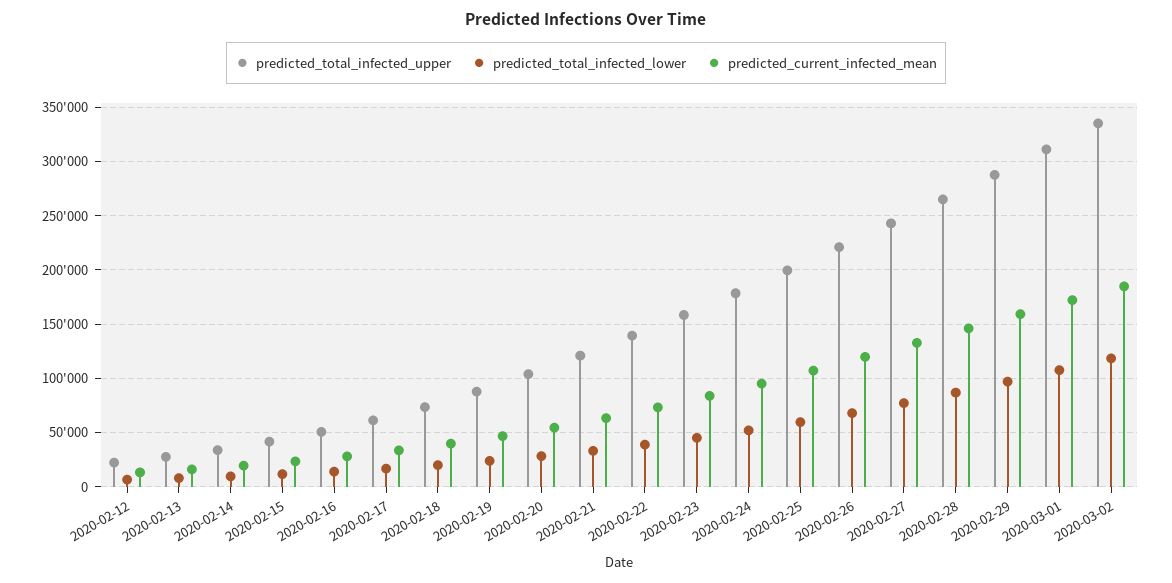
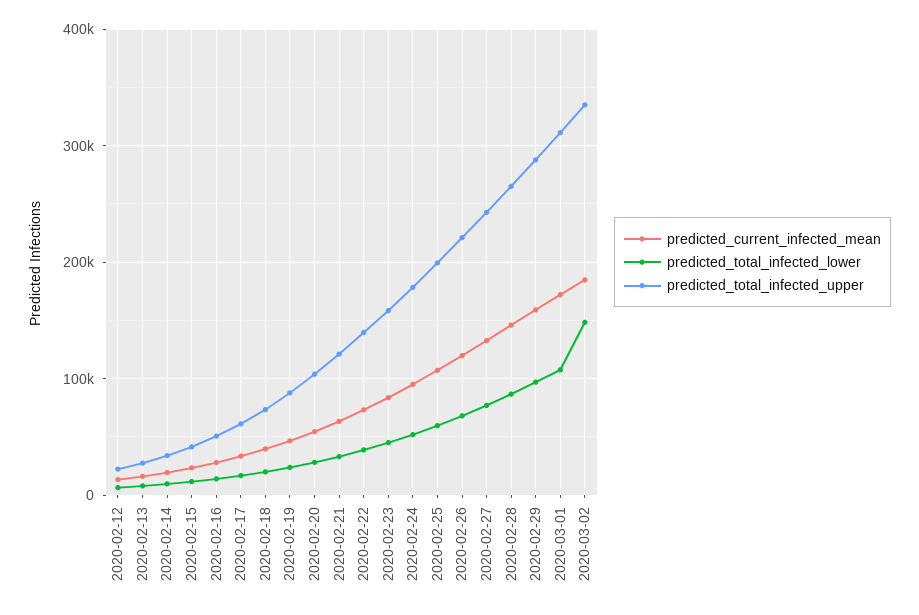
  {
    "predicted_total_infected_upper": {
      "2020-02-12": 20000,
      "2020-02-13": 30000,
      "2020-02-14": 30000,
      "2020-02-15": 40000,
      "2020-02-16": 50000,
      "2020-02-17": 60000,
      "2020-02-18": 70000,
      "2020-02-19": 90000,
      "2020-02-20": 100000,
      "2020-02-21": 120000,
      "2020-02-22": 140000,
      "2020-02-23": 160000,
      "2020-02-24": 180000,
      "2020-02-25": 200000,
      "2020-02-26": 220000,
      "2020-02-27": 240000,
      "2020-02-28": 270000,
      "2020-02-29": 290000,
      "2020-03-01": 310000,
      "2020-03-02": 340000
    },
    "predicted_total_infected_lower": {
      "2020-02-12": 10000,
      "2020-02-13": 10000,
      "2020-02-14": 10000,
      "2020-02-15": 10000,
      "2020-02-16": 10000,
      "2020-02-17": 20000,
      "2020-02-18": 20000,
      "2020-02-19": 20000,
      "2020-02-20": 30000,
      "2020-02-21": 30000,
      "2020-02-22": 40000,
      "2020-02-23": 50000,
      "2020-02-24": 50000,
      "2020-02-25": 60000,
      "2020-02-26": 70000,
      "2020-02-27": 80000,
      "2020-02-28": 90000,
      "2020-02-29": 100000,
      "2020-03-01": 110000,
-     "2020-03-02": 120000
+     "2020-03-02": 150000
    },
    "predicted_current_infected_mean": {
      "2020-02-12": 10000,
      "2020-02-13": 20000,
      "2020-02-14": 20000,
      "2020-02-15": 20000,
      "2020-02-16": 30000,
      "2020-02-17": 30000,
      "2020-02-18": 40000,
      "2020-02-19": 50000,
      "2020-02-20": 50000,
      "2020-02-21": 60000,
      "2020-02-22": 70000,
      "2020-02-23": 80000,
      "2020-02-24": 100000,
      "2020-02-25": 110000,
      "2020-02-26": 120000,
      "2020-02-27": 130000,
      "2020-02-28": 150000,
      "2020-02-29": 160000,
      "2020-03-01": 170000,
      "2020-03-02": 180000
    }
  }

